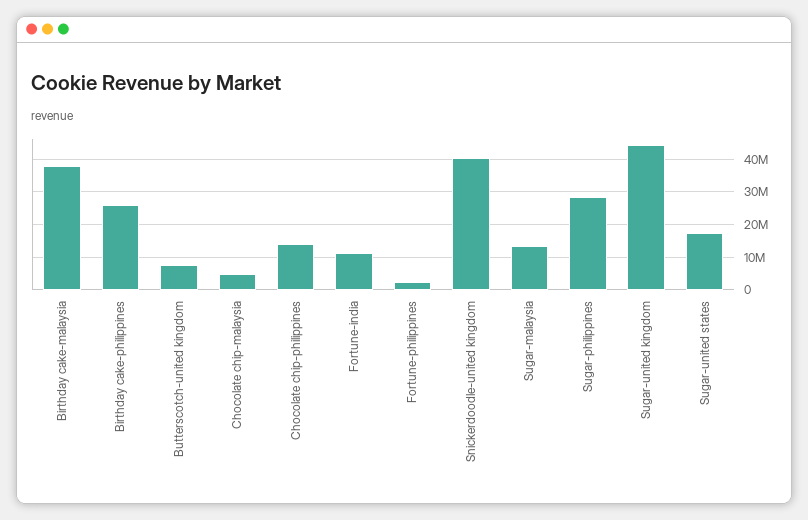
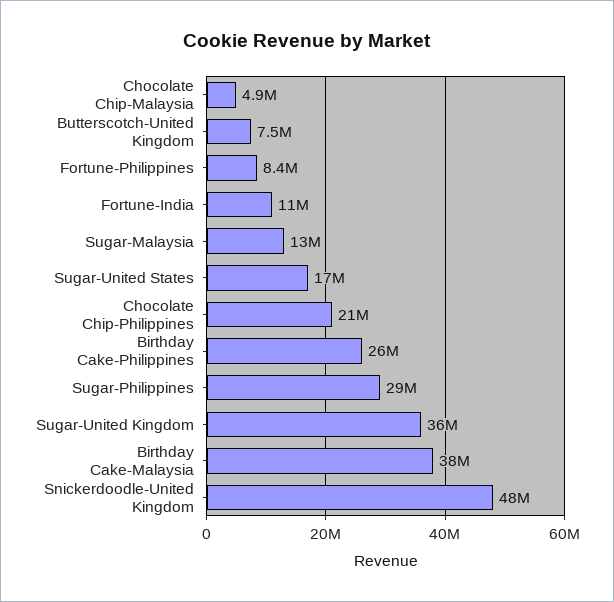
  {
    "Birthday cake-malaysia": 38000000,
    "Birthday cake-philippines": 26000000,
    "Butterscotch-united kingdom": 7500000,
    "Chocolate chip-malaysia": 4900000,
-   "Chocolate chip-philippines": 14000000,
+   "Chocolate chip-philippines": 21000000,
    "Fortune-india": 11000000,
-   "Fortune-philippines": 2000000,
+   "Fortune-philippines": 8400000,
-   "Snickerdoodle-united kingdom": 40000000,
+   "Snickerdoodle-united kingdom": 48000000,
    "Sugar-malaysia": 13000000,
    "Sugar-philippines": 29000000,
-   "Sugar-united kingdom": 44000000,
+   "Sugar-united kingdom": 36000000,
    "Sugar-united states": 17000000
  }

